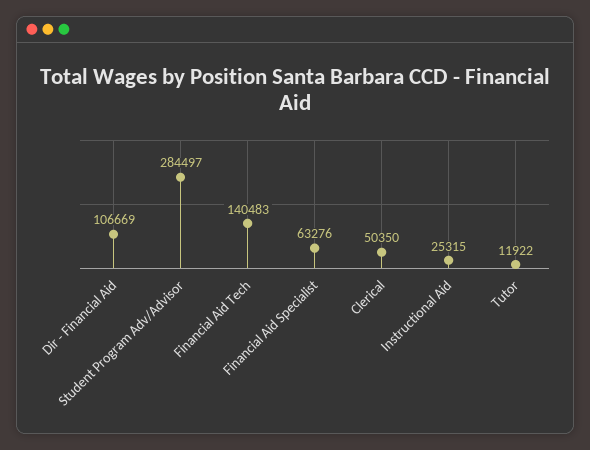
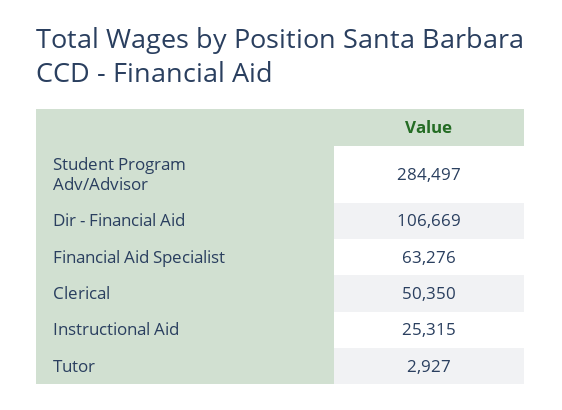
  {
    "Dir - Financial Aid": 106669,
    "Student Program Adv/Advisor": 284497,
-   "Financial Aid Tech": 140483,
    "Financial Aid Specialist": 63276,
    "Clerical": 50350,
    "Instructional Aid": 25315,
-   "Tutor": 11922
+   "Tutor": 2927
  }

